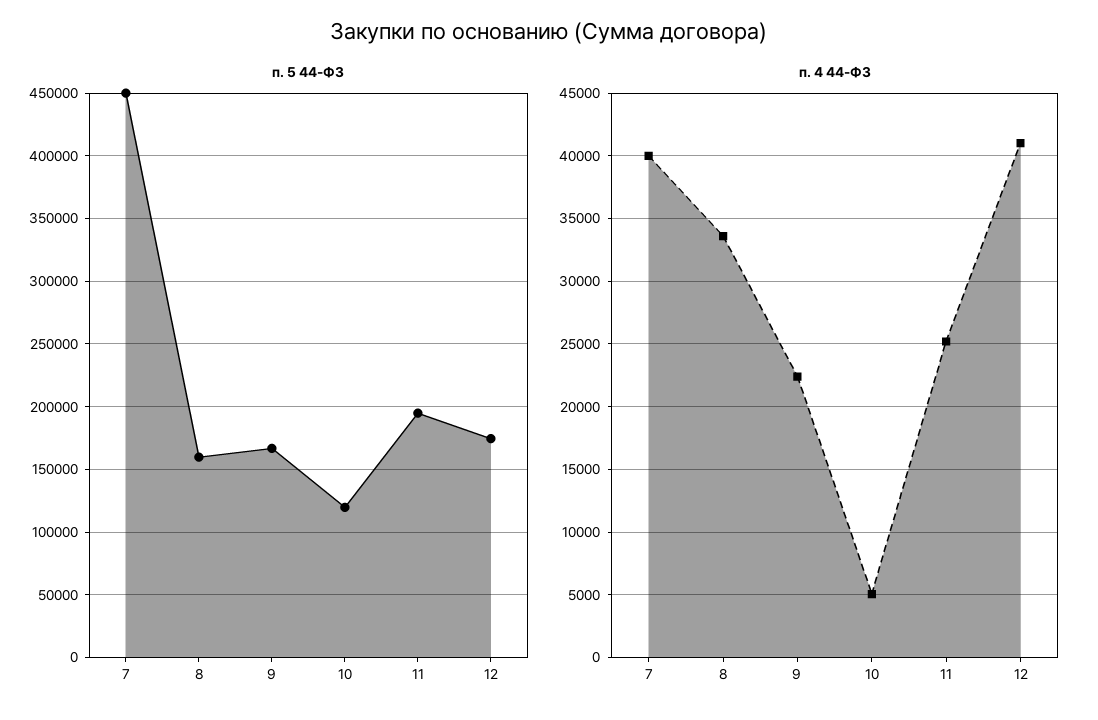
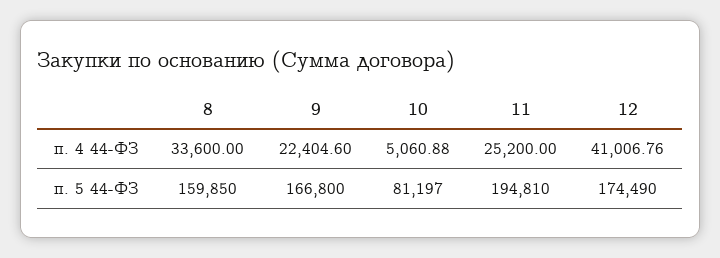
  {
    "п. 5 44-ФЗ": {
-     "7": 450000,
      "8": 159850,
      "9": 166800,
-     "10": 120000,
+     "10": 81197,
      "11": 194810,
      "12": 174490
    },
    "п. 4 44-ФЗ": {
-     "7": 40000,
      "8": 33600,
      "9": 22404.6,
      "10": 5060.88,
      "11": 25200,
      "12": 41006.76
    }
  }

